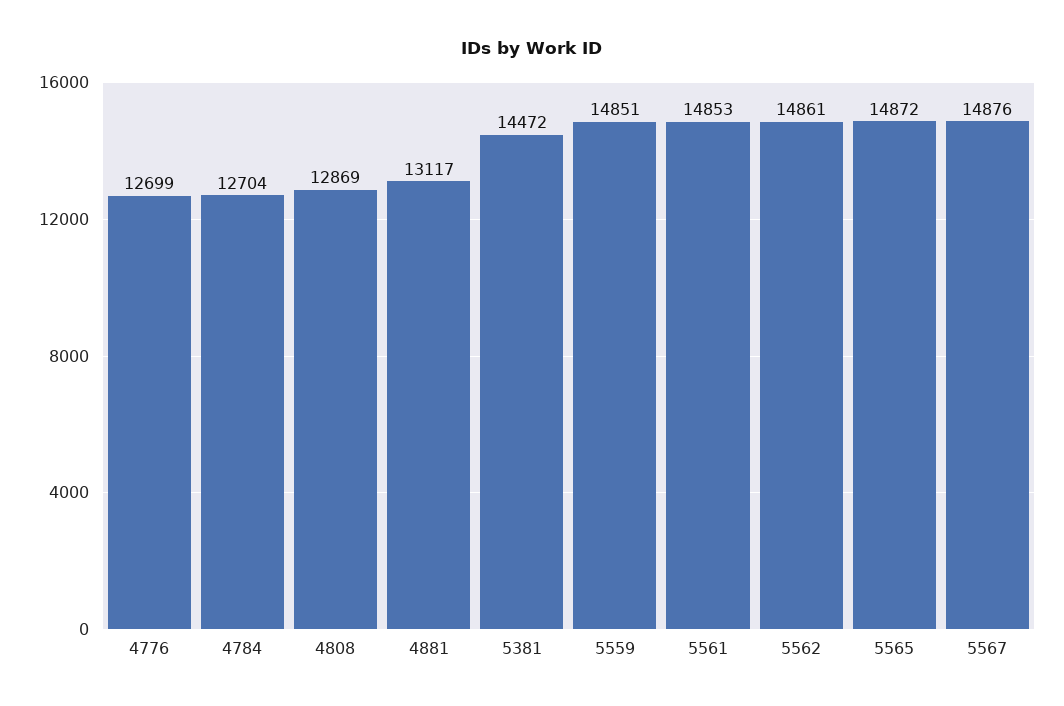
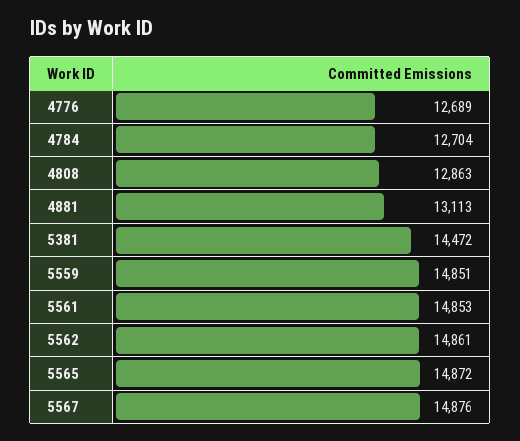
  {
-   "4776": 12699,
+   "4776": 12689,
    "4784": 12704,
-   "4808": 12869,
+   "4808": 12863,
-   "4881": 13117,
+   "4881": 13113,
    "5381": 14472,
    "5559": 14851,
    "5561": 14853,
    "5562": 14861,
    "5565": 14872,
    "5567": 14876
  }

